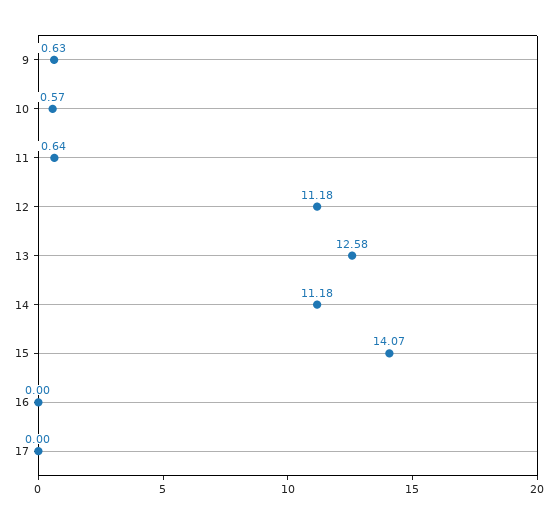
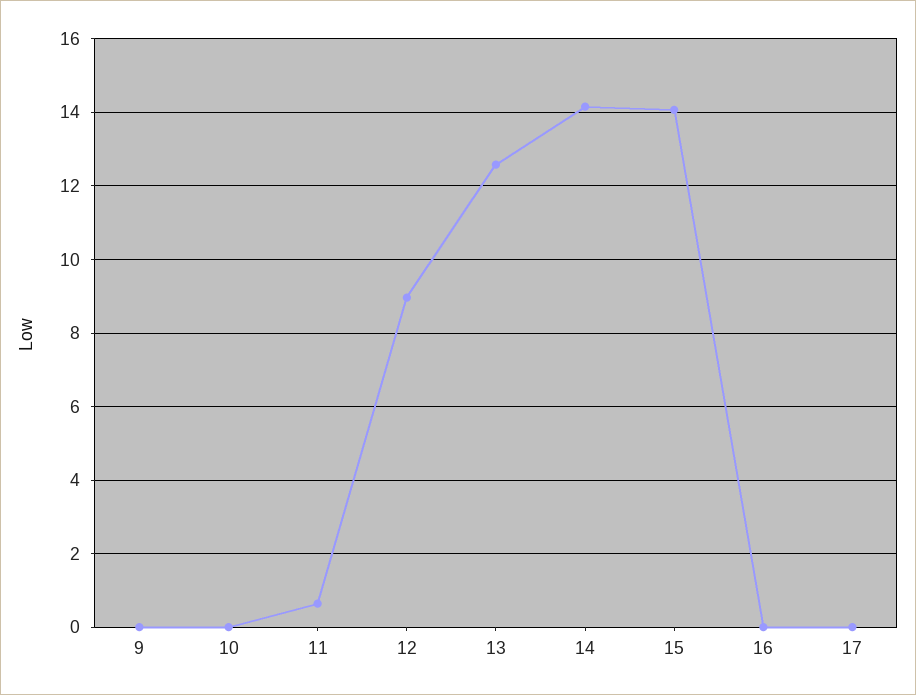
  {
-   "9": 0.63,
+   "9": 0,
-   "10": 0.57,
+   "10": 0,
    "11": 0.64,
-   "12": 11.18,
+   "12": 9,
    "13": 12.58,
-   "14": 11.18,
+   "14": 14.2,
    "15": 14.07,
    "16": 0,
    "17": 0
  }

